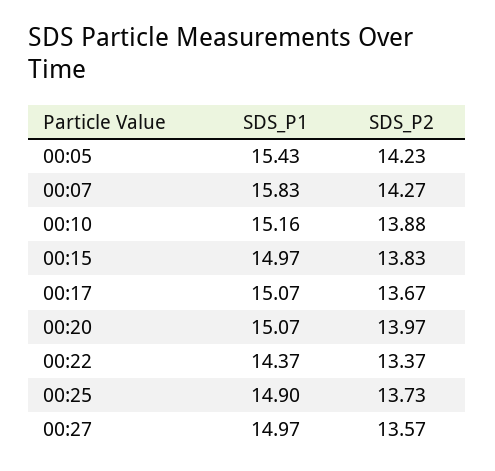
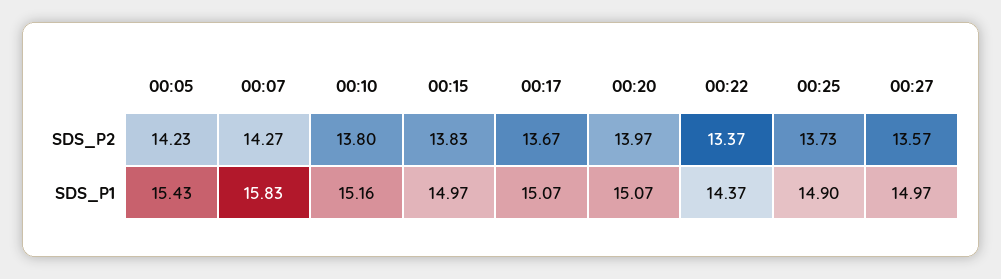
  {
    "SDS_P1": {
      "00:05": 15.43,
      "00:07": 15.83,
      "00:10": 15.16,
      "00:15": 14.97,
      "00:17": 15.07,
      "00:20": 15.07,
      "00:22": 14.37,
      "00:25": 14.9,
      "00:27": 14.97
    },
    "SDS_P2": {
      "00:05": 14.23,
      "00:07": 14.27,
-     "00:10": 13.88,
+     "00:10": 13.8,
      "00:15": 13.83,
      "00:17": 13.67,
      "00:20": 13.97,
      "00:22": 13.37,
      "00:25": 13.73,
      "00:27": 13.57
    }
  }

